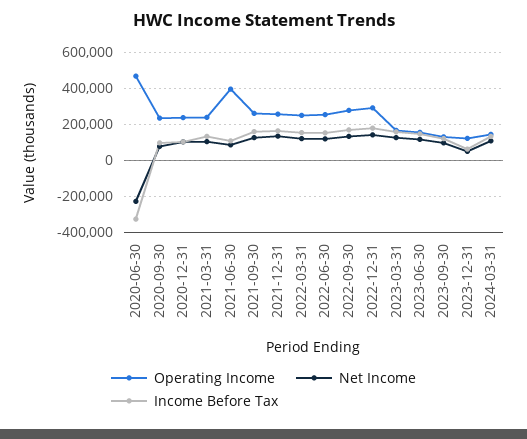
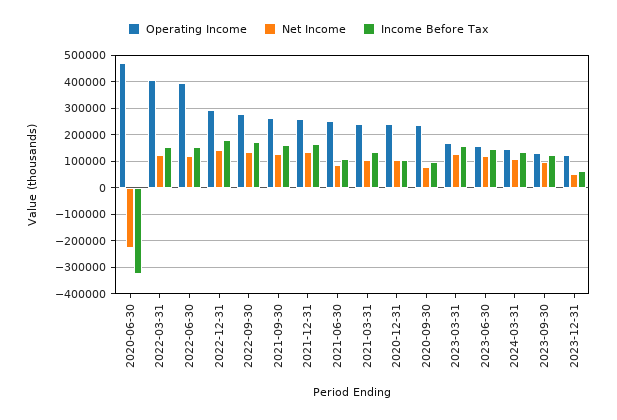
  {
    "Operating Income": {
      "2020-06-30": 475000,
      "2020-09-30": 225000,
      "2020-12-31": 250000,
      "2021-03-31": 250000,
-     "2021-06-30": 400000,
+     "2021-06-30": 250000,
      "2021-09-30": 250000,
      "2021-12-31": 250000,
-     "2022-03-31": 250000,
+     "2022-03-31": 400000,
-     "2022-06-30": 250000,
+     "2022-06-30": 400000,
      "2022-09-30": 275000,
      "2022-12-31": 300000,
      "2023-03-31": 175000,
      "2023-06-30": 150000,
      "2023-09-30": 125000,
      "2023-12-31": 125000,
      "2024-03-31": 150000
    },
    "Net Income": {
      "2020-06-30": -225000,
      "2020-09-30": 75000,
      "2020-12-31": 100000,
      "2021-03-31": 100000,
      "2021-06-30": 75000,
      "2021-09-30": 125000,
      "2021-12-31": 125000,
      "2022-03-31": 125000,
      "2022-06-30": 125000,
      "2022-09-30": 125000,
      "2022-12-31": 150000,
      "2023-03-31": 125000,
      "2023-06-30": 125000,
      "2023-09-30": 100000,
      "2023-12-31": 50000,
      "2024-03-31": 100000
    },
    "Income Before Tax": {
      "2020-06-30": -325000,
      "2020-09-30": 100000,
      "2020-12-31": 100000,
      "2021-03-31": 125000,
      "2021-06-30": 100000,
      "2021-09-30": 150000,
      "2021-12-31": 175000,
      "2022-03-31": 150000,
      "2022-06-30": 150000,
      "2022-09-30": 175000,
      "2022-12-31": 175000,
      "2023-03-31": 150000,
      "2023-06-30": 150000,
      "2023-09-30": 125000,
      "2023-12-31": 50000,
      "2024-03-31": 125000
    }
  }

